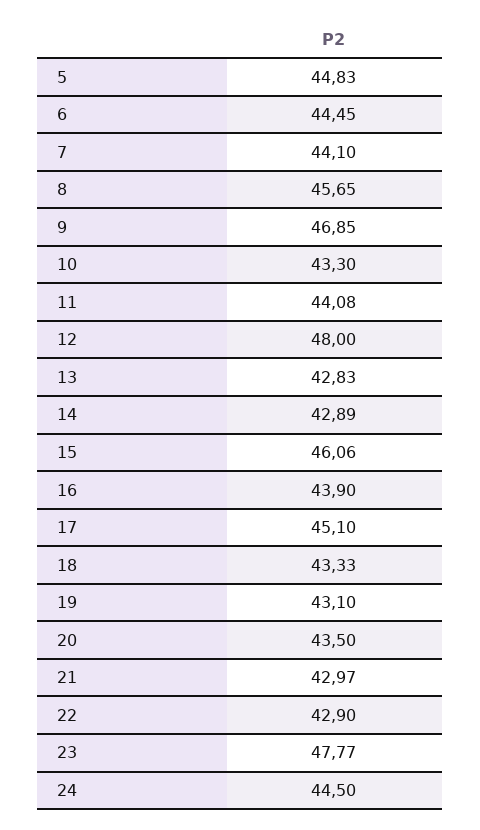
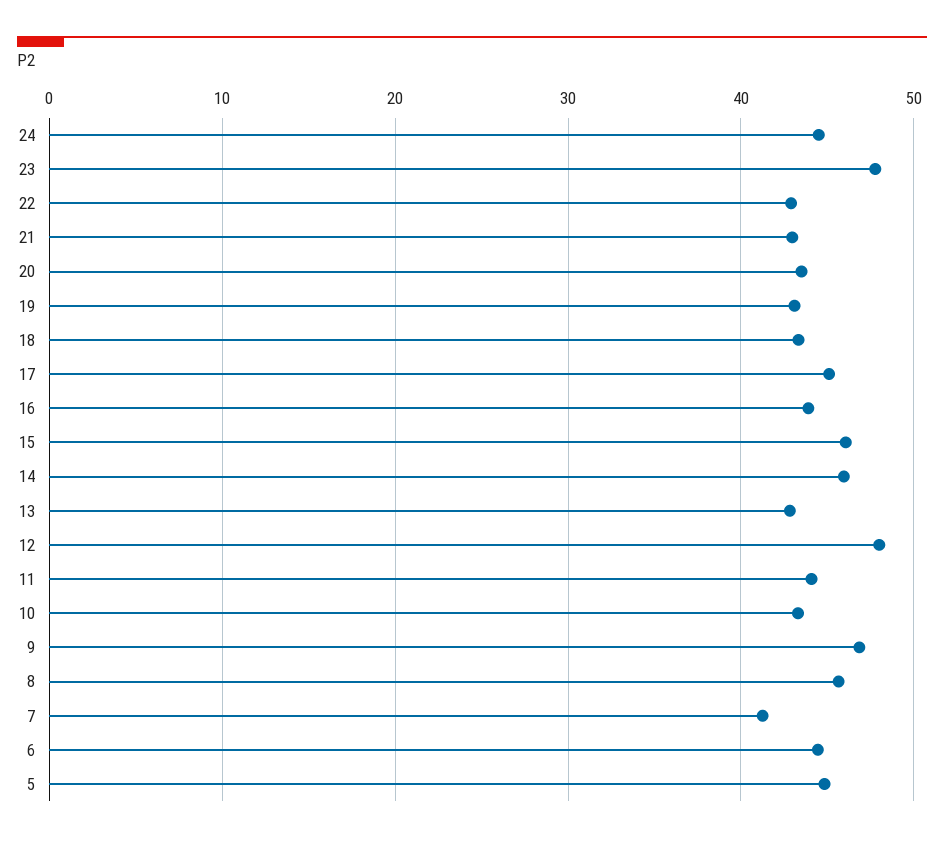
  {
    "5": 44.83,
    "6": 44.45,
-   "7": 44.1,
+   "7": 41,
    "8": 45.65,
    "9": 46.85,
    "10": 43.3,
    "11": 44.08,
    "12": 48,
    "13": 42.83,
-   "14": 42.89,
+   "14": 46,
    "15": 46.06,
    "16": 43.9,
    "17": 45.1,
    "18": 43.33,
    "19": 43.1,
    "20": 43.5,
    "21": 42.97,
    "22": 42.9,
    "23": 47.77,
    "24": 44.5
  }

